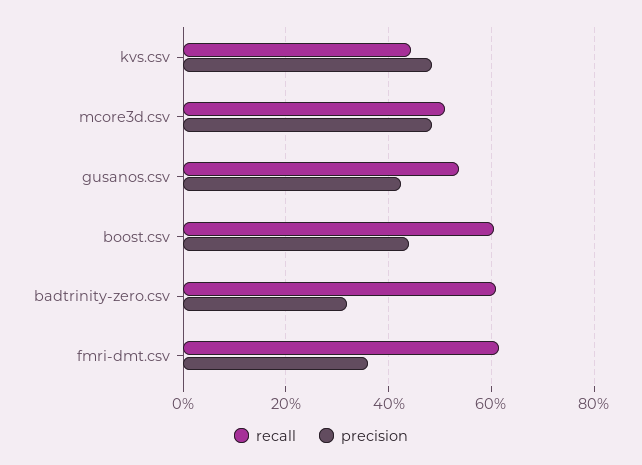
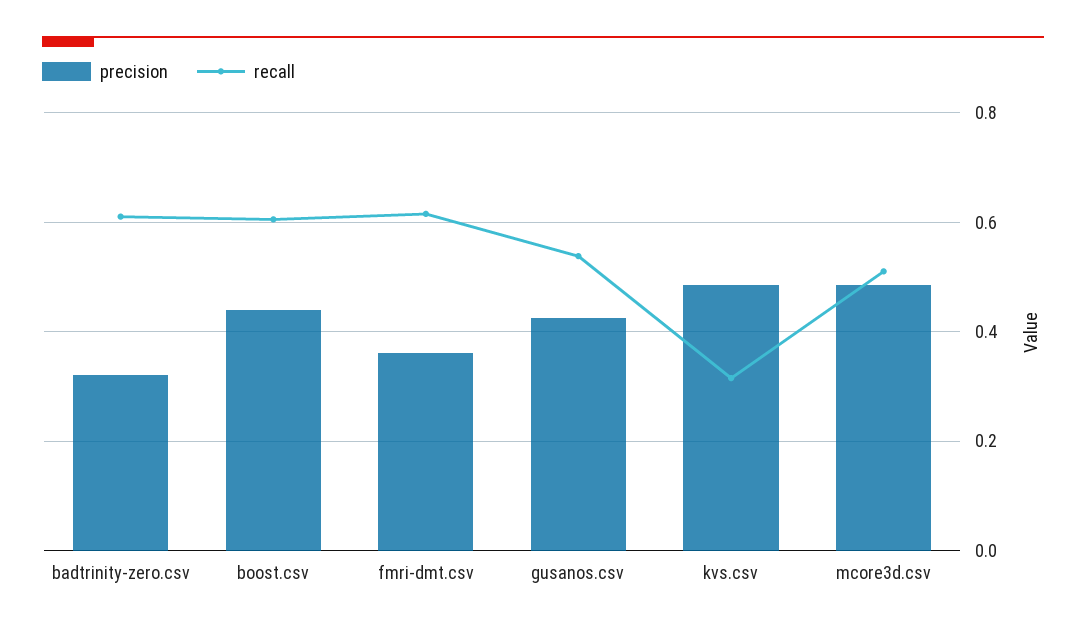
  {
    "recall": {
-     "kvs.csv": 0.44,
+     "kvs.csv": 0.32,
      "mcore3d.csv": 0.52,
      "gusanos.csv": 0.54,
      "boost.csv": 0.6,
      "badtrinity-zero.csv": 0.62,
      "fmri-dmt.csv": 0.62
    },
    "precision": {
      "kvs.csv": 0.48,
      "mcore3d.csv": 0.48,
      "gusanos.csv": 0.42,
      "boost.csv": 0.44,
      "badtrinity-zero.csv": 0.32,
      "fmri-dmt.csv": 0.36
    }
  }

